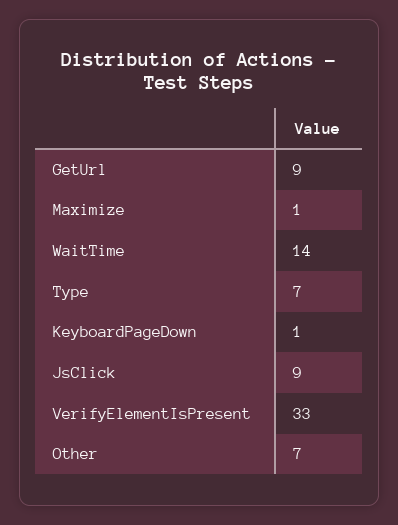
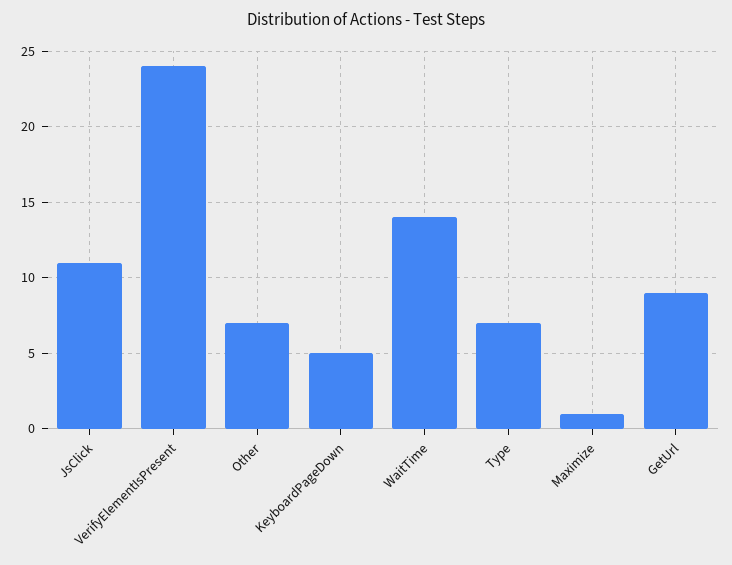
  {
    "GetUrl": 9,
    "Maximize": 1,
    "WaitTime": 14,
    "Type": 7,
-   "KeyboardPageDown": 1,
+   "KeyboardPageDown": 5,
-   "JsClick": 9,
+   "JsClick": 11,
-   "VerifyElementIsPresent": 33,
+   "VerifyElementIsPresent": 24,
    "Other": 7
  }

